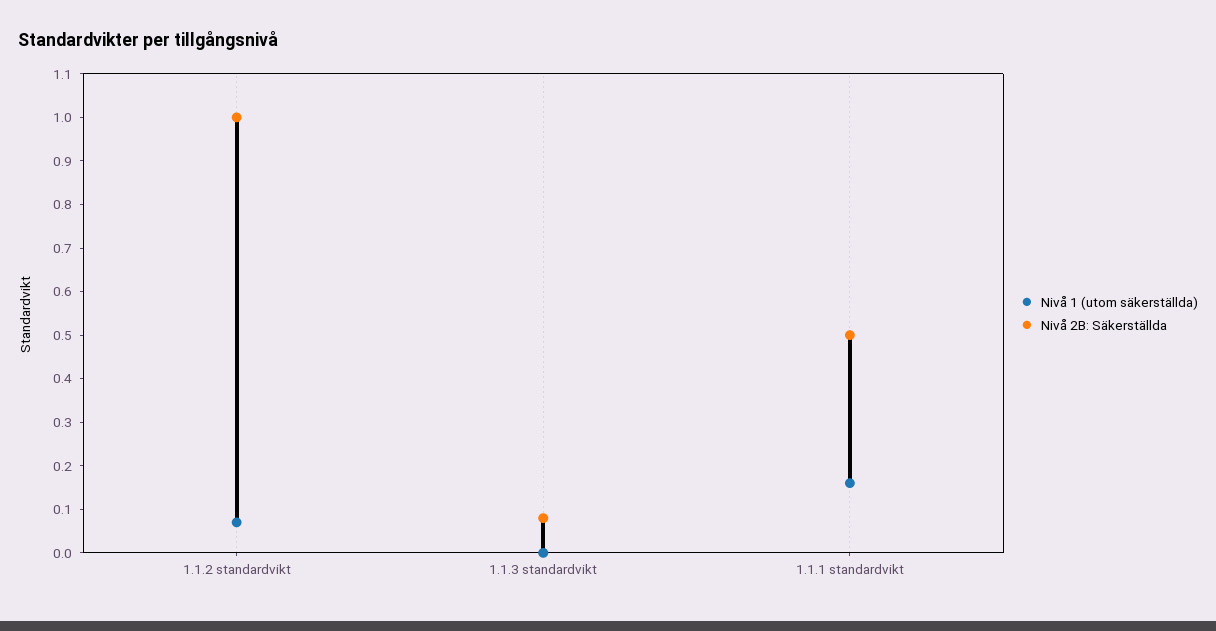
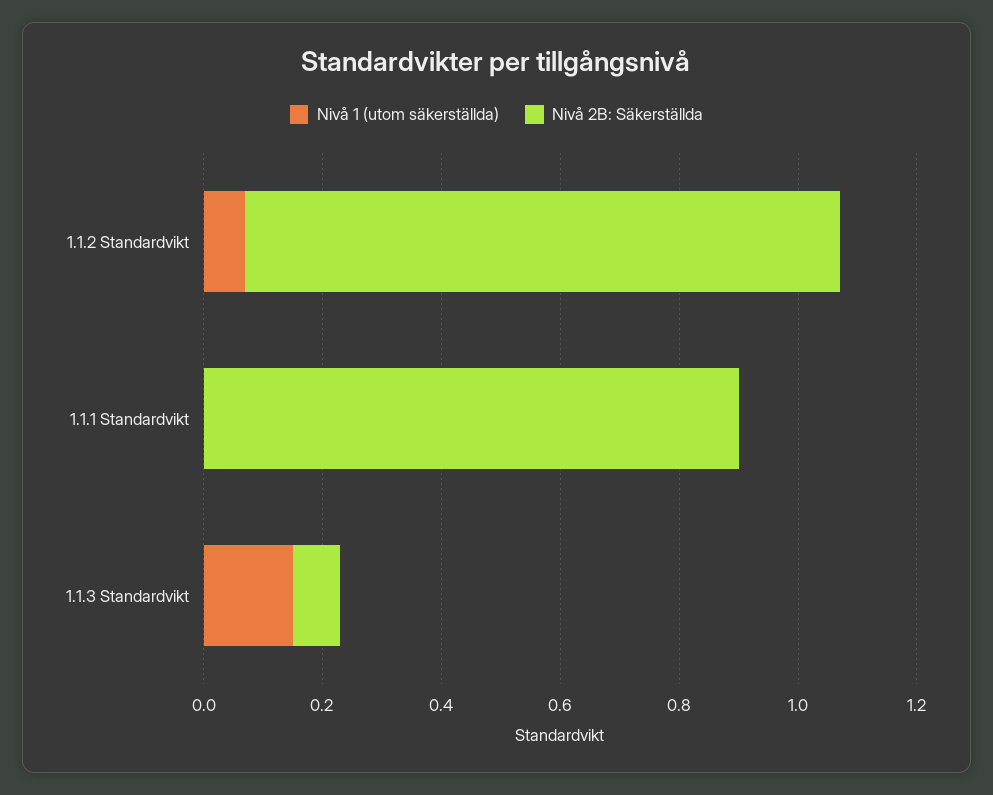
  {
    "Nivå 1 (utom säkerställda)": {
      "1.1.2 standardvikt": 0.05,
-     "1.1.3 standardvikt": 0,
+     "1.1.3 standardvikt": 0.15,
-     "1.1.1 standardvikt": 0.15
+     "1.1.1 standardvikt": 0
    },
    "Nivå 2B: Säkerställda": {
      "1.1.2 standardvikt": 1,
      "1.1.3 standardvikt": 0.1,
-     "1.1.1 standardvikt": 0.5
+     "1.1.1 standardvikt": 0.9
    }
  }

